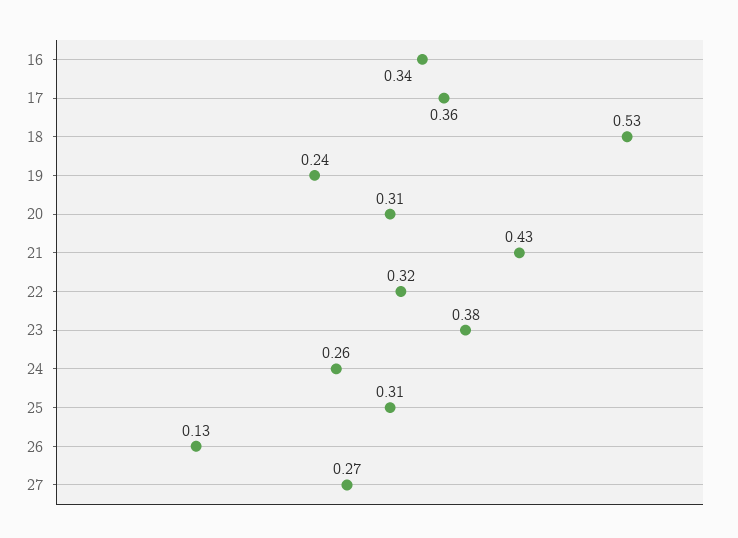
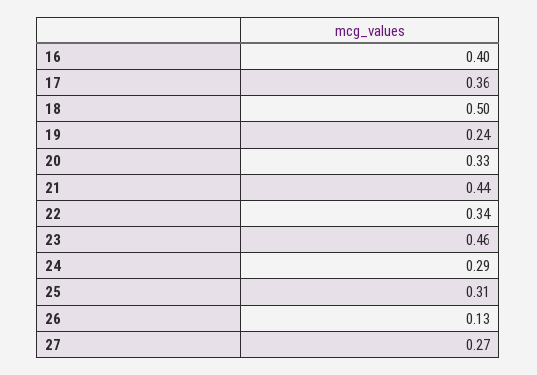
  {
-   "16": 0.34,
+   "16": 0.4,
    "17": 0.36,
-   "18": 0.53,
+   "18": 0.5,
    "19": 0.24,
-   "20": 0.31,
+   "20": 0.33,
-   "21": 0.43,
+   "21": 0.44,
-   "22": 0.32,
+   "22": 0.34,
-   "23": 0.38,
+   "23": 0.46,
-   "24": 0.26,
+   "24": 0.29,
    "25": 0.31,
    "26": 0.13,
    "27": 0.27
  }

